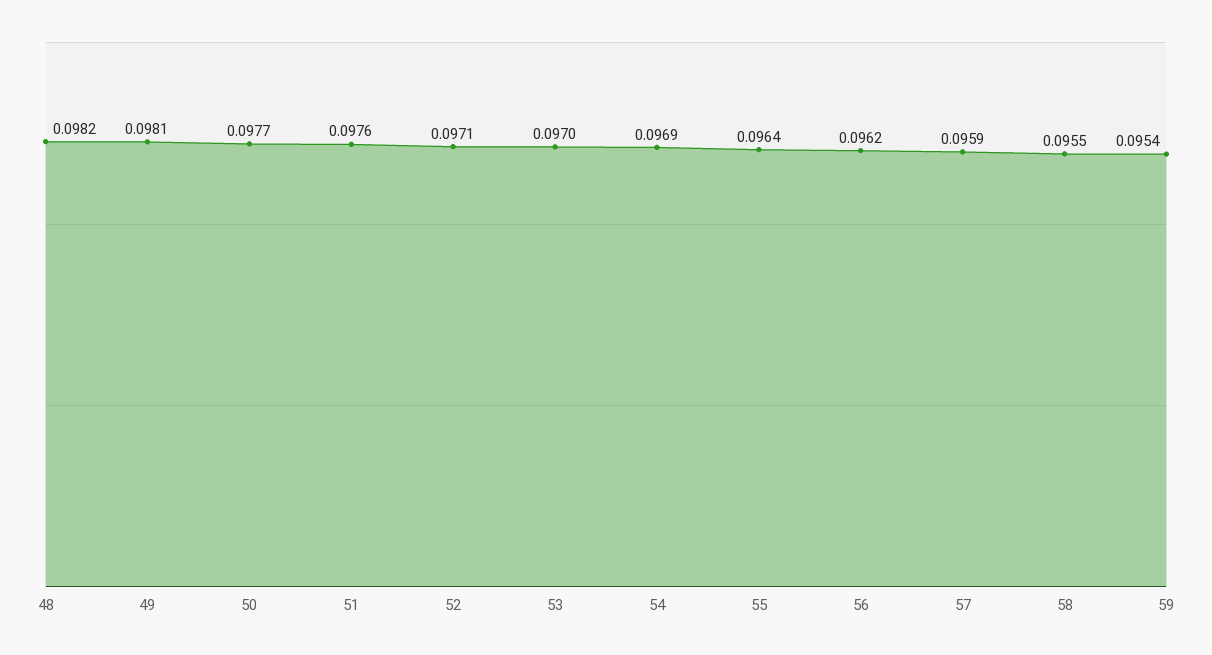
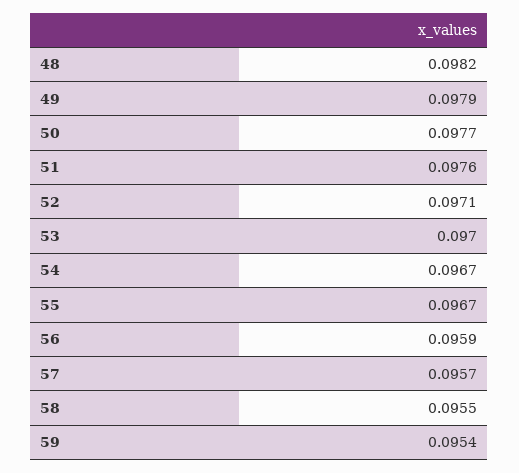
  {
    "48": 0.0982,
-   "49": 0.0981,
+   "49": 0.0979,
    "50": 0.0977,
    "51": 0.0976,
    "52": 0.0971,
    "53": 0.097,
-   "54": 0.0969,
+   "54": 0.0967,
-   "55": 0.0964,
+   "55": 0.0967,
-   "56": 0.0962,
+   "56": 0.0959,
-   "57": 0.0959,
+   "57": 0.0957,
    "58": 0.0955,
    "59": 0.0954
  }

